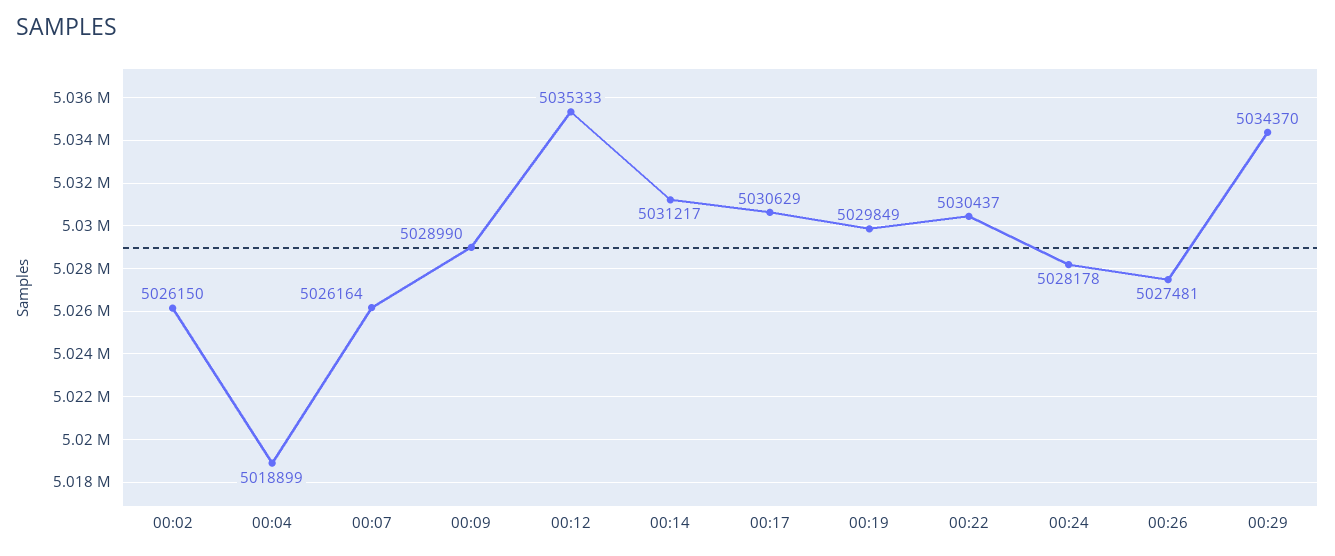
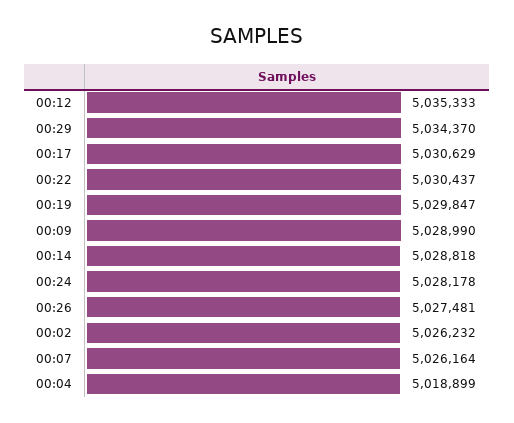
  {
-   "00:02": 5026150,
+   "00:02": 5026232,
    "00:04": 5018899,
    "00:07": 5026164,
    "00:09": 5028990,
    "00:12": 5035333,
-   "00:14": 5031217,
+   "00:14": 5028818,
    "00:17": 5030629,
-   "00:19": 5029849,
+   "00:19": 5029847,
    "00:22": 5030437,
    "00:24": 5028178,
    "00:26": 5027481,
    "00:29": 5034370
  }

